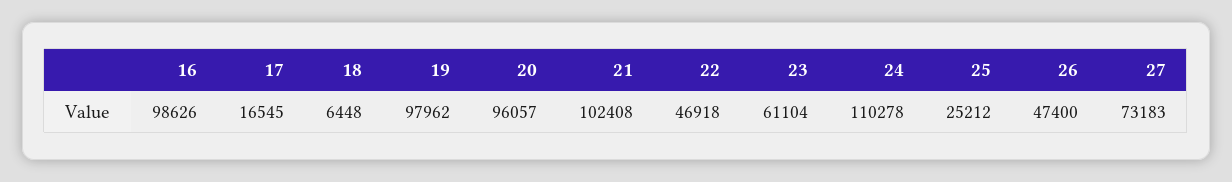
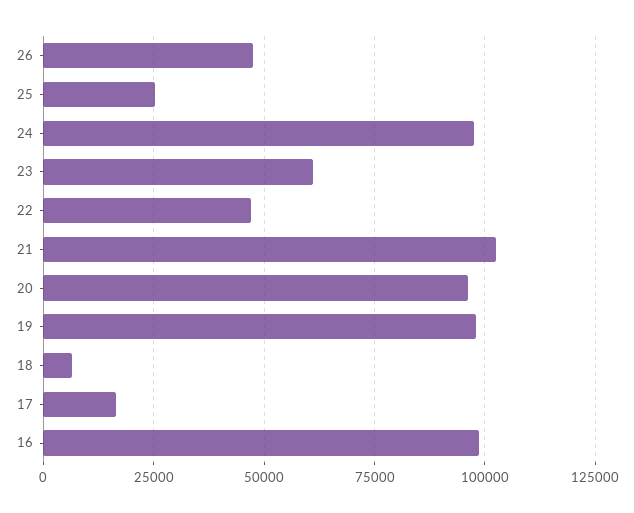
  {
    "16": 98626,
    "17": 16545,
    "18": 6448,
    "19": 97962,
    "20": 96057,
    "21": 102408,
    "22": 46918,
    "23": 61104,
-   "24": 110278,
+   "24": 97500,
    "25": 25212,
-   "26": 47400,
+   "26": 47400
-   "27": 73183
  }

